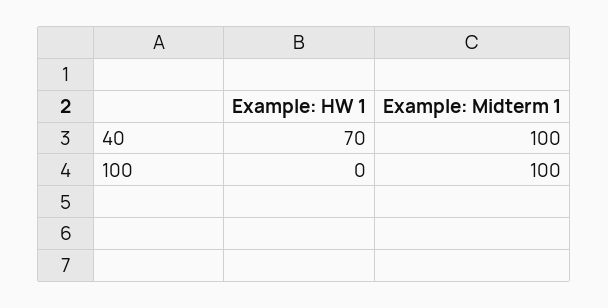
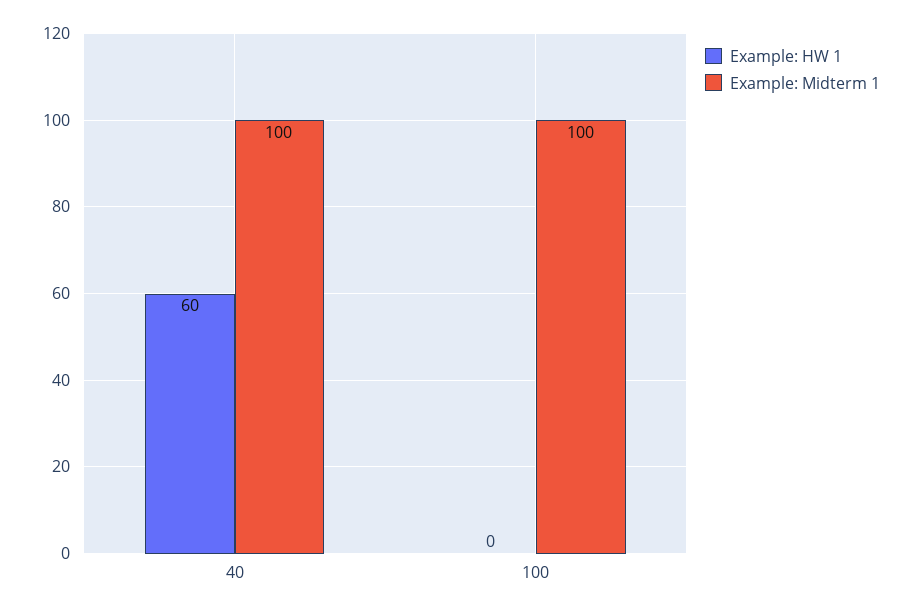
  {
    "Example: HW 1": {
-     "40": 70,
+     "40": 60,
      "100": 0
    },
    "Example: Midterm 1": {
      "40": 100,
      "100": 100
    }
  }

